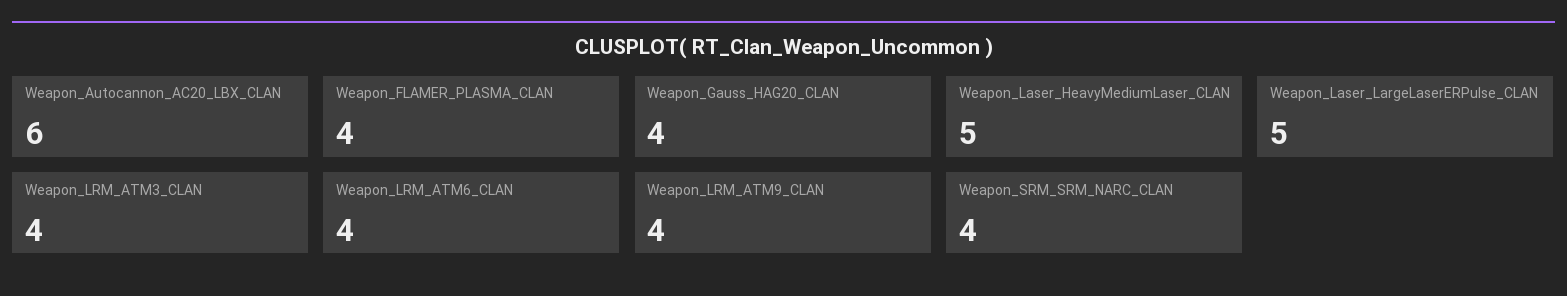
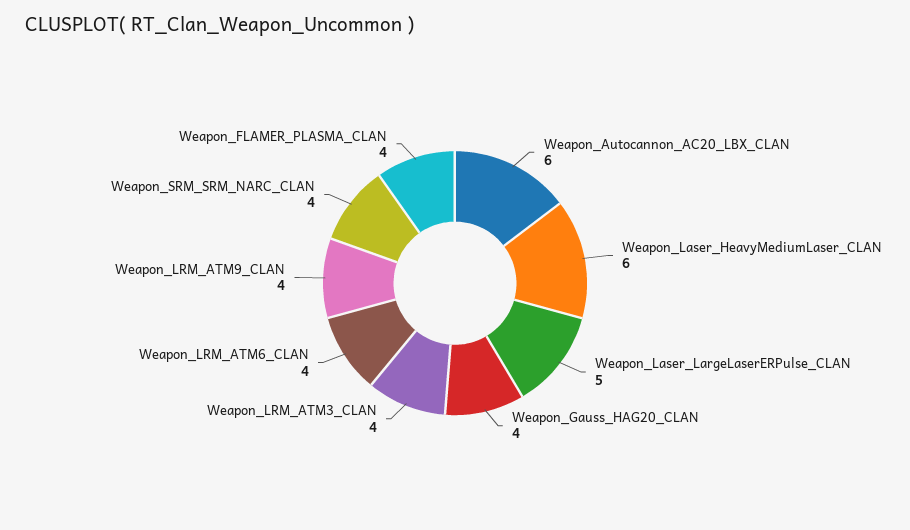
  {
    "Weapon_Autocannon_AC20_LBX_CLAN": 6,
    "Weapon_FLAMER_PLASMA_CLAN": 4,
    "Weapon_Gauss_HAG20_CLAN": 4,
-   "Weapon_Laser_HeavyMediumLaser_CLAN": 5,
+   "Weapon_Laser_HeavyMediumLaser_CLAN": 6,
    "Weapon_Laser_LargeLaserERPulse_CLAN": 5,
    "Weapon_LRM_ATM3_CLAN": 4,
    "Weapon_LRM_ATM6_CLAN": 4,
    "Weapon_LRM_ATM9_CLAN": 4,
    "Weapon_SRM_SRM_NARC_CLAN": 4
  }

